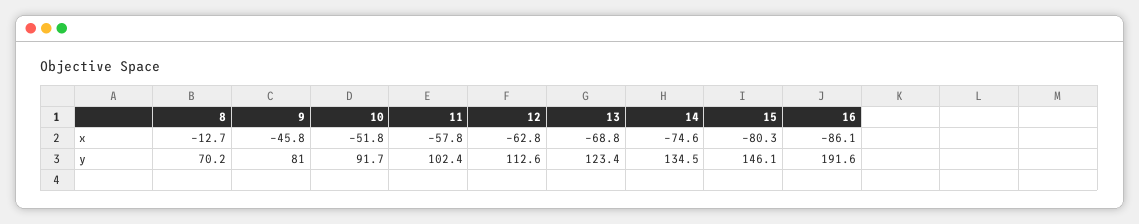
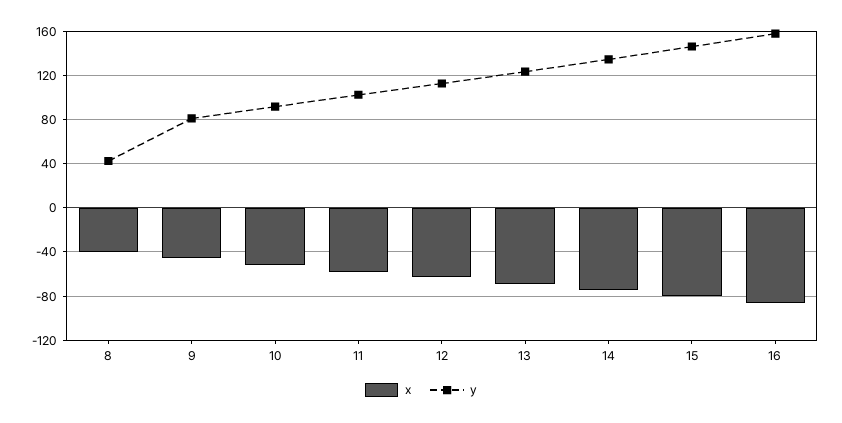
  {
    "x": {
-     "8": -12.7,
+     "8": -40,
      "9": -45.8,
      "10": -51.8,
      "11": -57.8,
      "12": -62.8,
      "13": -68.8,
      "14": -74.6,
      "15": -80.3,
      "16": -86.1
    },
    "y": {
-     "8": 70.2,
+     "8": 40,
      "9": 81,
      "10": 91.7,
      "11": 102.4,
      "12": 112.6,
      "13": 123.4,
      "14": 134.5,
      "15": 146.1,
-     "16": 191.6
+     "16": 160
    }
  }

